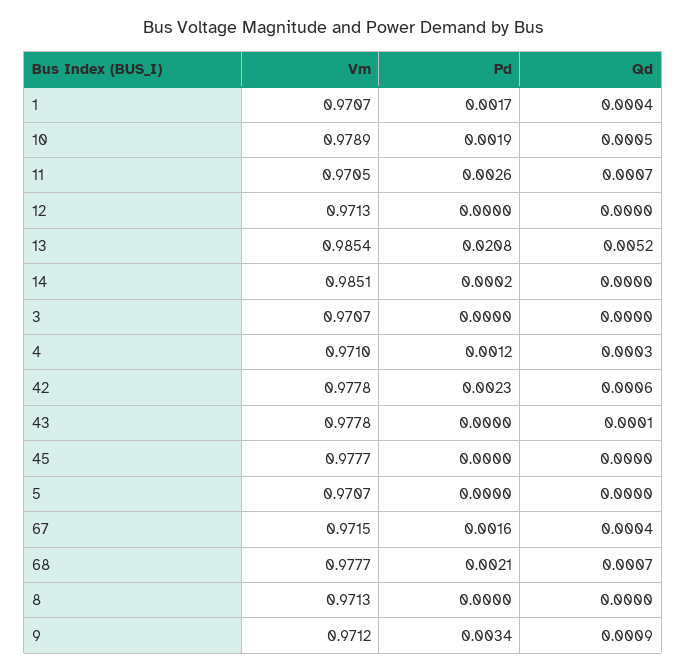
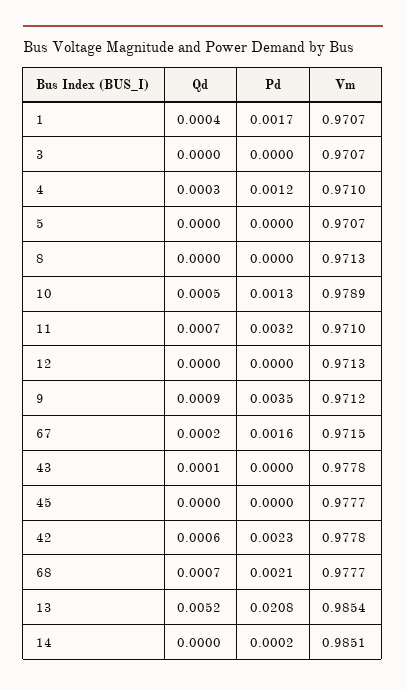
  {
    "Vm": {
      "1": 0.9707,
      "10": 0.9789,
-     "11": 0.9705,
+     "11": 0.971,
      "12": 0.9713,
      "13": 0.9854,
      "14": 0.9851,
      "3": 0.9707,
      "4": 0.971,
      "42": 0.9778,
      "43": 0.9778,
      "45": 0.9777,
      "5": 0.9707,
      "67": 0.9715,
      "68": 0.9777,
      "8": 0.9713,
      "9": 0.9712
    },
    "Pd": {
      "1": 0.0017,
-     "10": 0.0019,
+     "10": 0.0013,
-     "11": 0.0026,
+     "11": 0.0032,
      "12": 0,
      "13": 0.0208,
      "14": 0.0002,
      "3": 0,
      "4": 0.0012,
      "42": 0.0023,
      "43": 0,
      "45": 0,
      "5": 0,
      "67": 0.0016,
      "68": 0.0021,
      "8": 0,
-     "9": 0.0034
+     "9": 0.0035
    },
    "Qd": {
      "1": 0.0004,
      "10": 0.0005,
      "11": 0.0007,
      "12": 0,
      "13": 0.0052,
      "14": 0,
      "3": 0,
      "4": 0.0003,
      "42": 0.0006,
      "43": 0.0001,
      "45": 0,
      "5": 0,
-     "67": 0.0004,
+     "67": 0.0002,
      "68": 0.0007,
      "8": 0,
      "9": 0.0009
    }
  }

